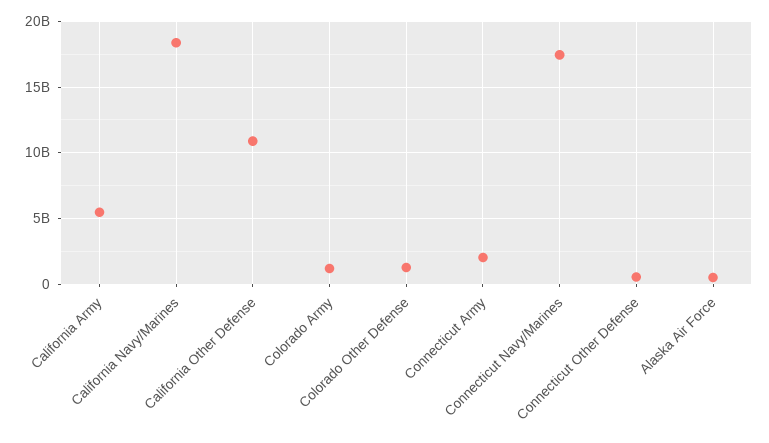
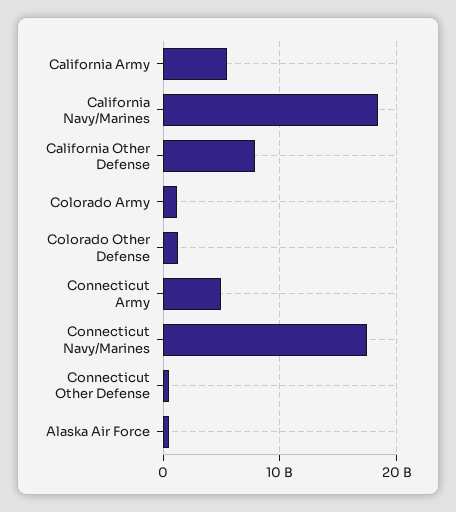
  {
    "California Army": 5500000000,
    "California Navy/Marines": 18500000000,
-   "California Other Defense": 11000000000,
+   "California Other Defense": 8000000000,
    "Colorado Army": 1000000000,
    "Colorado Other Defense": 1500000000,
-   "Connecticut Army": 2000000000,
+   "Connecticut Army": 5000000000,
    "Connecticut Navy/Marines": 17500000000,
    "Connecticut Other Defense": 500000000,
    "Alaska Air Force": 500000000
  }

